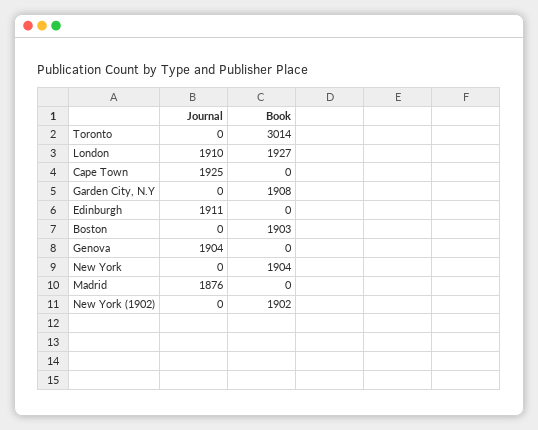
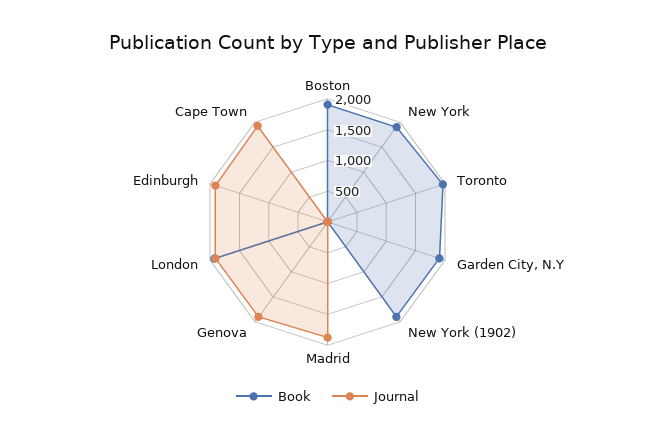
  {
    "Journal": {
      "Toronto": 0,
      "London": 1910,
      "Cape Town": 1925,
      "Garden City, N.Y": 0,
      "Edinburgh": 1911,
      "Boston": 0,
      "Genova": 1904,
      "New York": 0,
      "Madrid": 1876,
      "New York (1902)": 0
    },
    "Book": {
-     "Toronto": 3014,
+     "Toronto": 2000,
      "London": 1927,
      "Cape Town": 0,
      "Garden City, N.Y": 1908,
      "Edinburgh": 0,
      "Boston": 1903,
      "Genova": 0,
      "New York": 1904,
      "Madrid": 0,
      "New York (1902)": 1902
    }
  }

